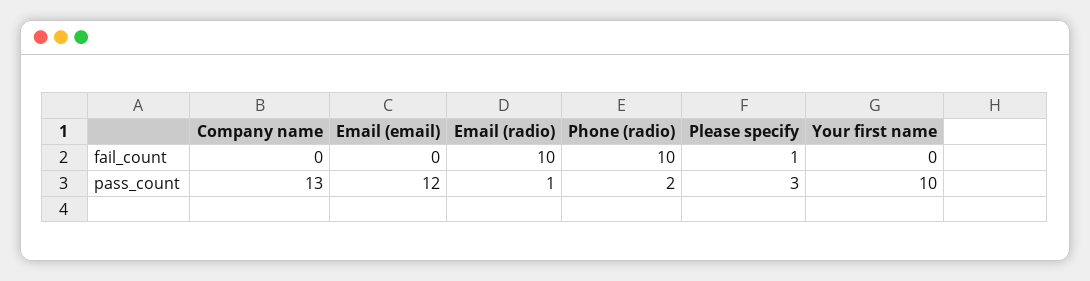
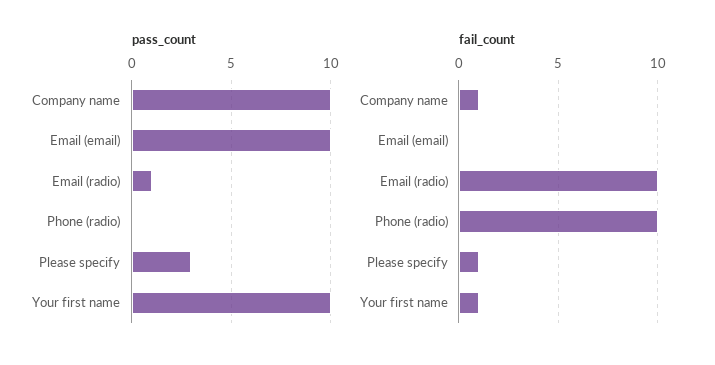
  {
    "fail_count": {
-     "Company name": 0,
+     "Company name": 1,
      "Email (email)": 0,
      "Email (radio)": 10,
      "Phone (radio)": 10,
      "Please specify": 1,
-     "Your first name": 0
+     "Your first name": 1
    },
    "pass_count": {
-     "Company name": 13,
+     "Company name": 10,
-     "Email (email)": 12,
+     "Email (email)": 10,
      "Email (radio)": 1,
-     "Phone (radio)": 2,
+     "Phone (radio)": 0,
      "Please specify": 3,
      "Your first name": 10
    }
  }

